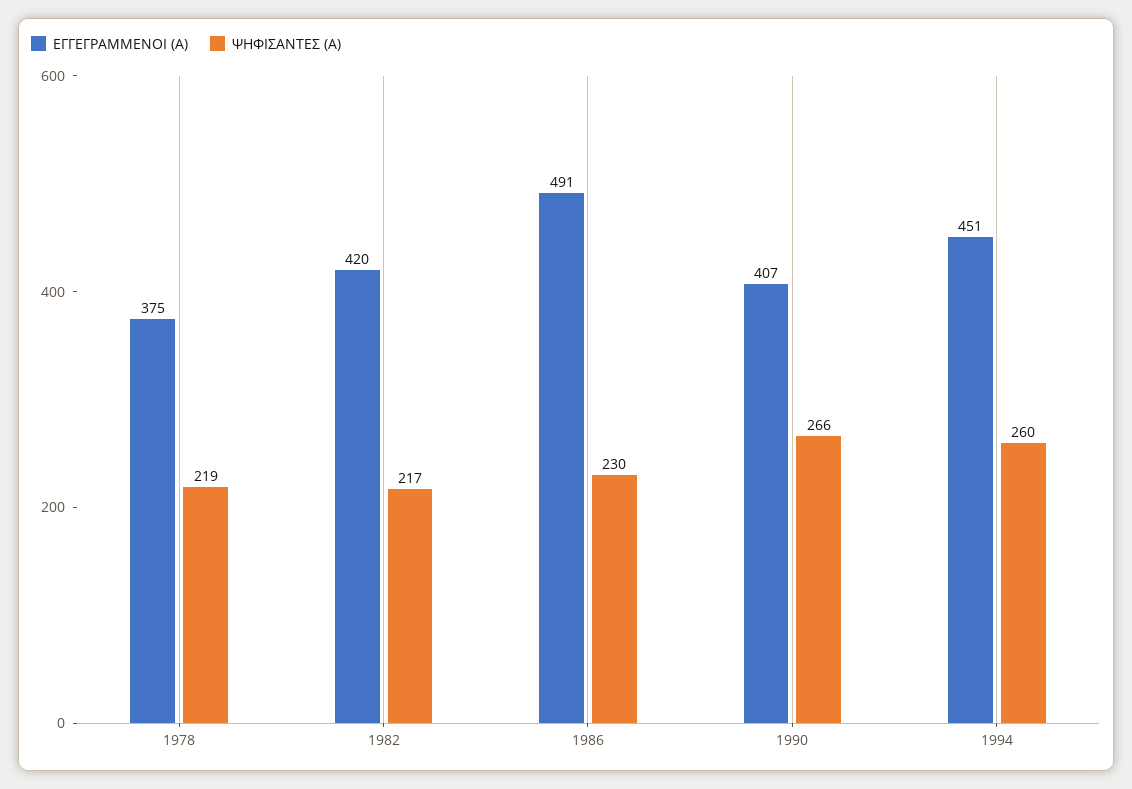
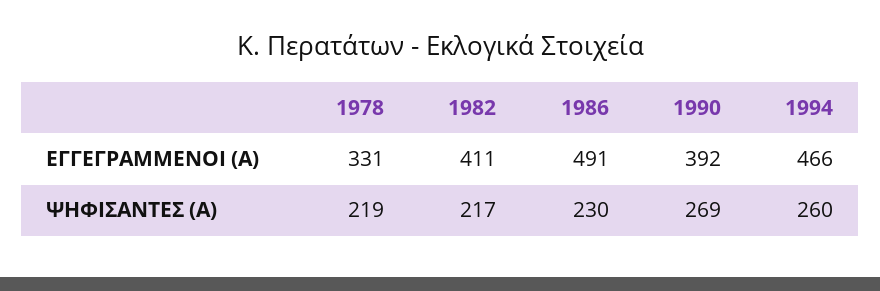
  {
    "ΕΓΓΕΓΡΑΜΜΕΝΟΙ (Α)": {
-     "1978": 375,
+     "1978": 331,
-     "1982": 420,
+     "1982": 411,
      "1986": 491,
-     "1990": 407,
+     "1990": 392,
-     "1994": 451
+     "1994": 466
    },
    "ΨΗΦΙΣΑΝΤΕΣ (Α)": {
      "1978": 219,
      "1982": 217,
      "1986": 230,
-     "1990": 266,
+     "1990": 269,
      "1994": 260
    }
  }

